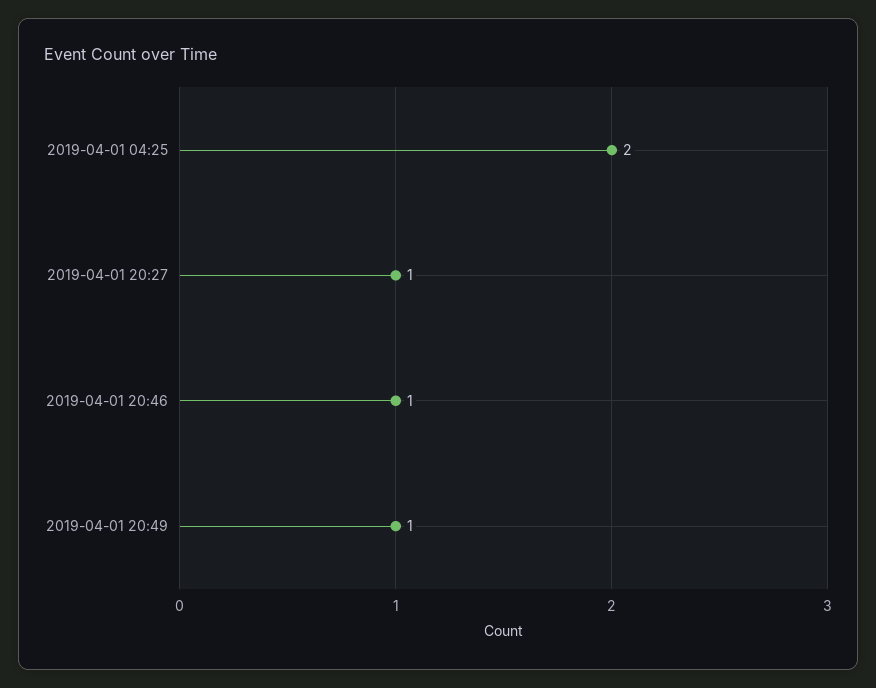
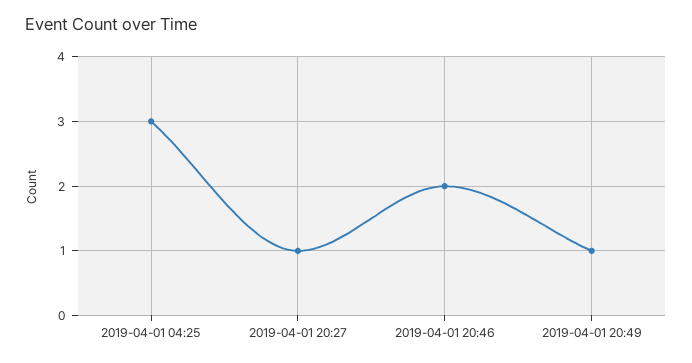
  {
-   "2019-04-01 04:25": 2,
+   "2019-04-01 04:25": 3,
    "2019-04-01 20:27": 1,
-   "2019-04-01 20:46": 1,
+   "2019-04-01 20:46": 2,
    "2019-04-01 20:49": 1
  }

